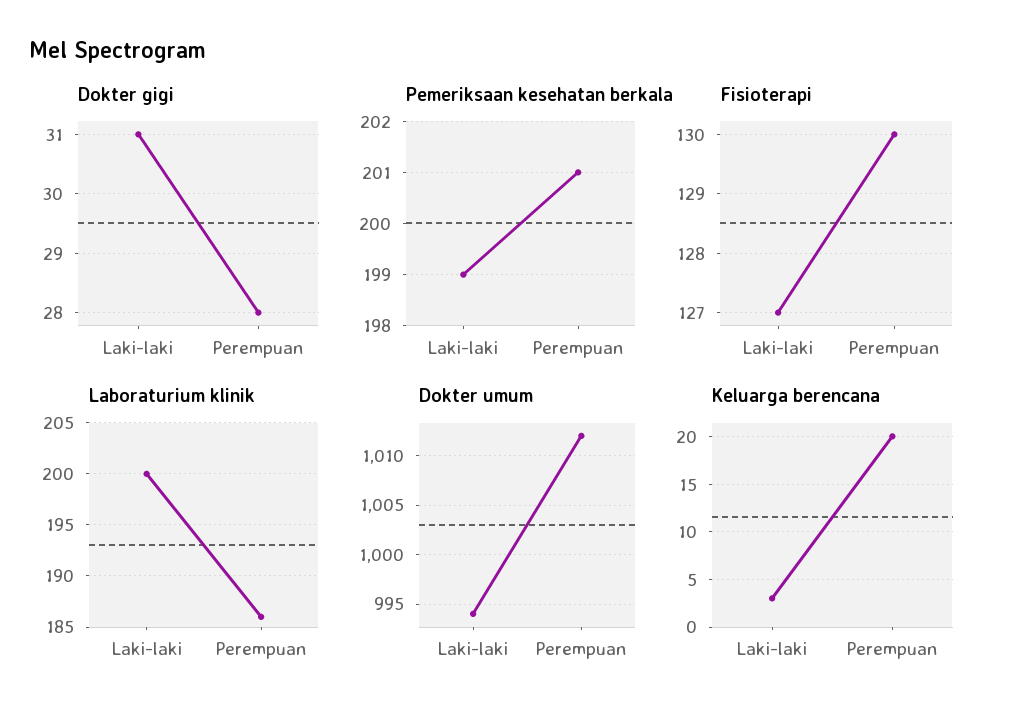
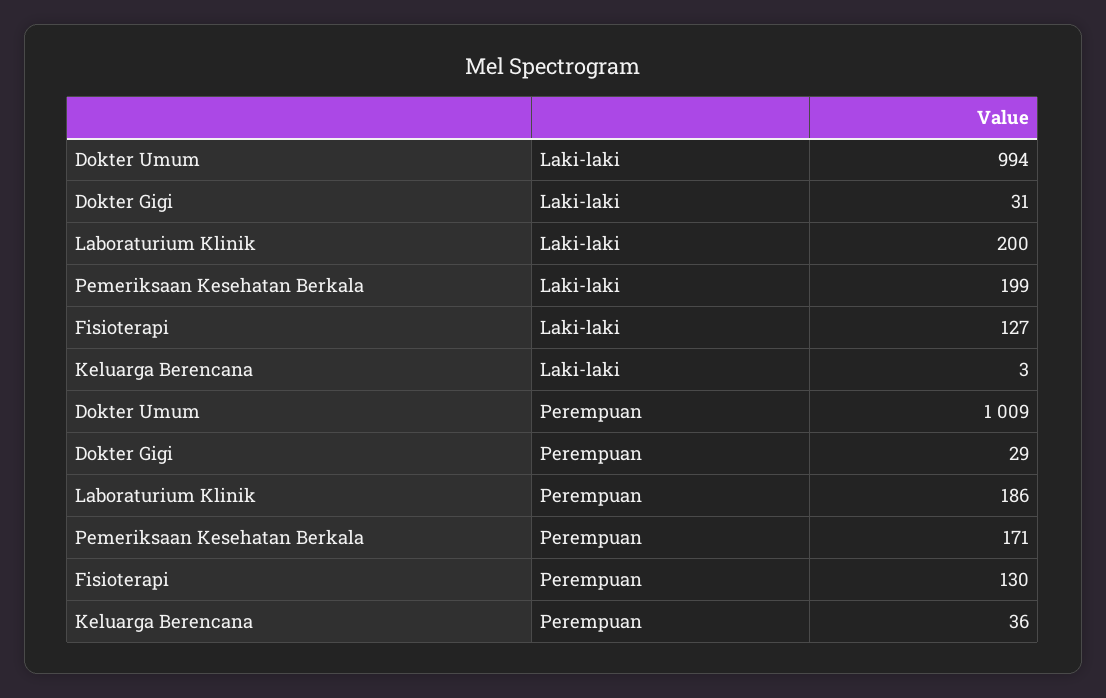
  {
    "Dokter gigi": {
      "Laki-laki": 31,
-     "Perempuan": 28
+     "Perempuan": 29
    },
    "Pemeriksaan kesehatan berkala": {
      "Laki-laki": 199,
-     "Perempuan": 201
+     "Perempuan": 171
    },
    "Fisioterapi": {
      "Laki-laki": 127,
      "Perempuan": 130
    },
    "Laboraturium klinik": {
      "Laki-laki": 200,
      "Perempuan": 186
    },
    "Dokter umum": {
      "Laki-laki": 994,
-     "Perempuan": 1012
+     "Perempuan": 1009
    },
    "Keluarga berencana": {
      "Laki-laki": 3,
-     "Perempuan": 20
+     "Perempuan": 36
    }
  }

